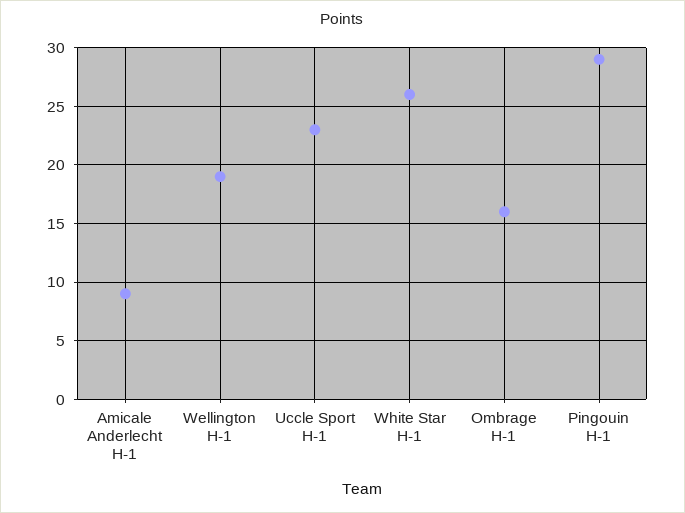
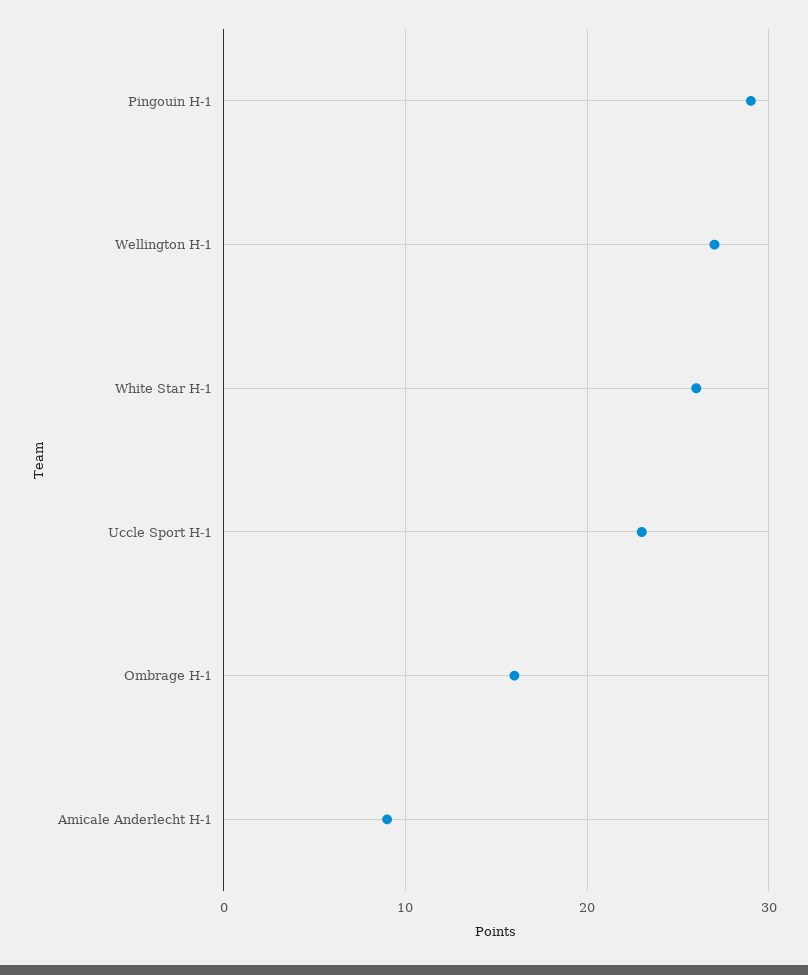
  {
    "Amicale Anderlecht H-1": 9,
-   "Wellington H-1": 19,
+   "Wellington H-1": 27,
    "Uccle Sport H-1": 23,
    "White Star H-1": 26,
    "Ombrage H-1": 16,
    "Pingouin H-1": 29
  }

